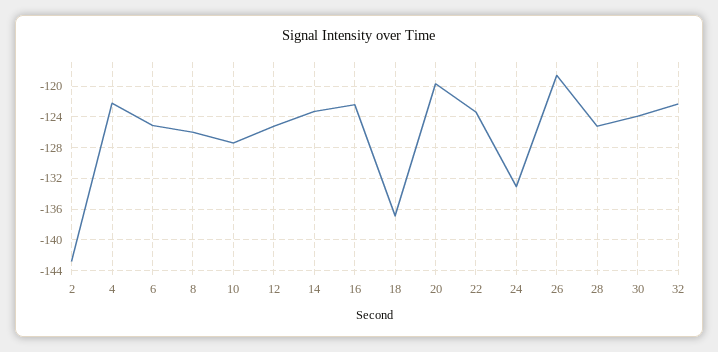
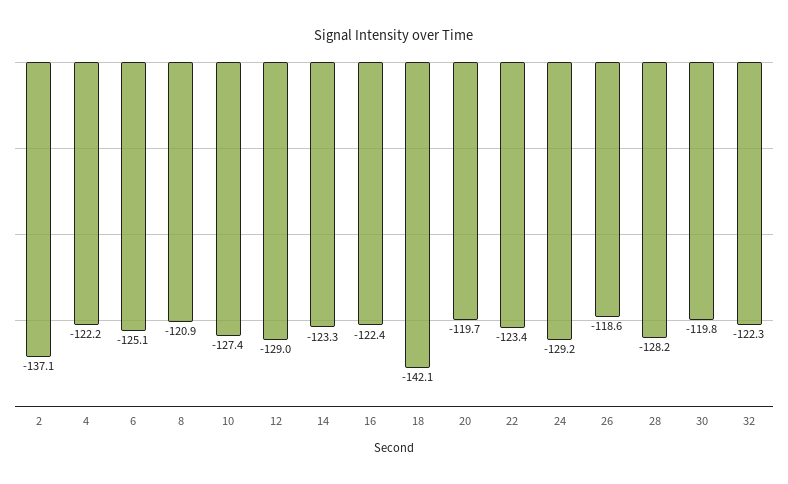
  {
-   "2": -143,
+   "2": -137.1,
    "4": -122.2,
    "6": -125.1,
-   "8": -126,
+   "8": -120.9,
    "10": -127.4,
-   "12": -125,
+   "12": -129,
    "14": -123.3,
    "16": -122.4,
-   "18": -137,
+   "18": -142.1,
    "20": -119.7,
    "22": -123.4,
-   "24": -133,
+   "24": -129.2,
    "26": -118.6,
-   "28": -125,
+   "28": -128.2,
-   "30": -124,
+   "30": -119.8,
    "32": -122.3
  }

